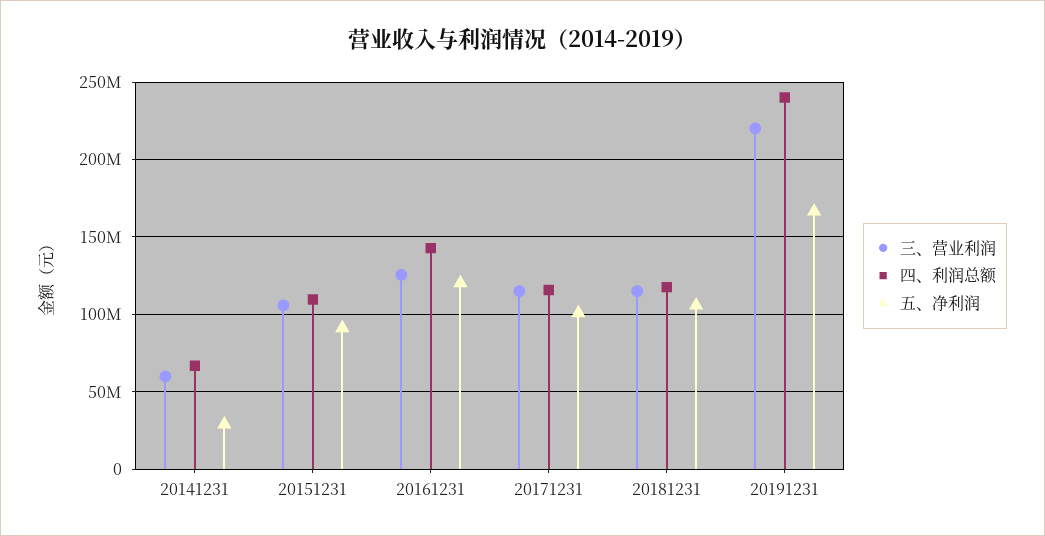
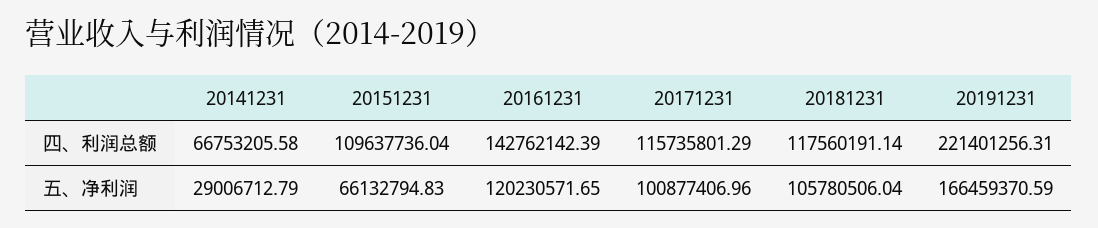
  {
-   "三、营业利润": {
-     "20141231": 60000000,
-     "20151231": 105000000,
-     "20161231": 125000000,
-     "20171231": 115000000,
-     "20181231": 115000000,
-     "20191231": 220000000
-   },
    "四、利润总额": {
      "20141231": 66753205.58,
      "20151231": 109637736.04,
      "20161231": 142762142.39,
      "20171231": 115735801.29,
      "20181231": 117560191.14,
-     "20191231": 240000000
+     "20191231": 221401256.31
    },
    "五、净利润": {
      "20141231": 29006712.79,
-     "20151231": 90000000,
+     "20151231": 66132794.83,
      "20161231": 120230571.65,
      "20171231": 100877406.96,
      "20181231": 105780506.04,
      "20191231": 166459370.59
    }
  }

